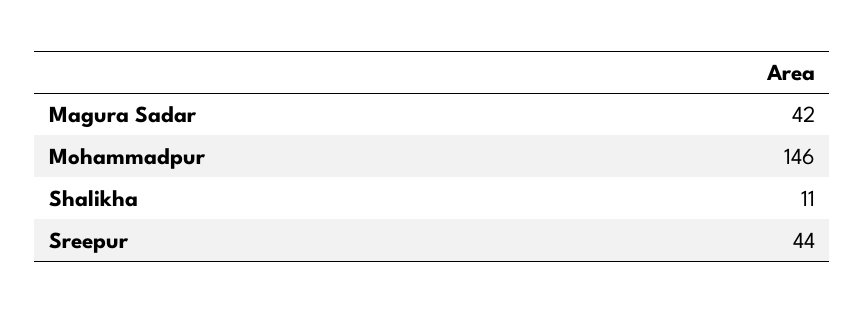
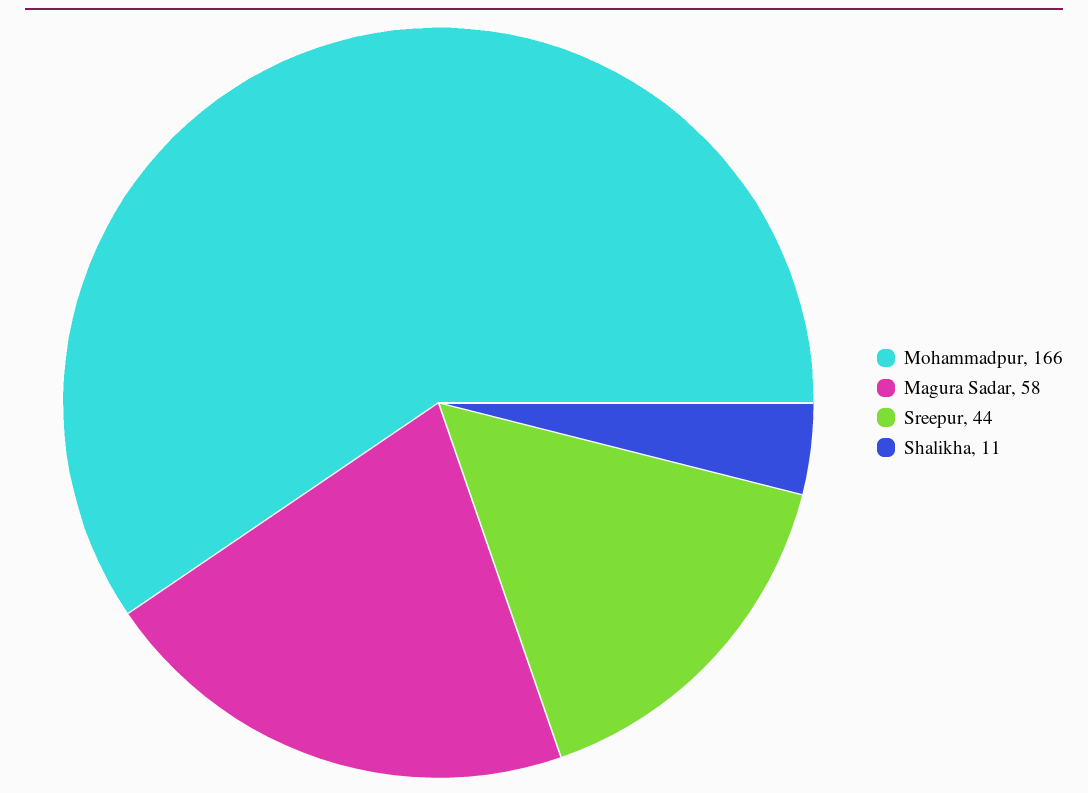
  {
-   "Magura Sadar": 42,
+   "Magura Sadar": 58,
-   "Mohammadpur": 146,
+   "Mohammadpur": 166,
    "Shalikha": 11,
    "Sreepur": 44
  }

